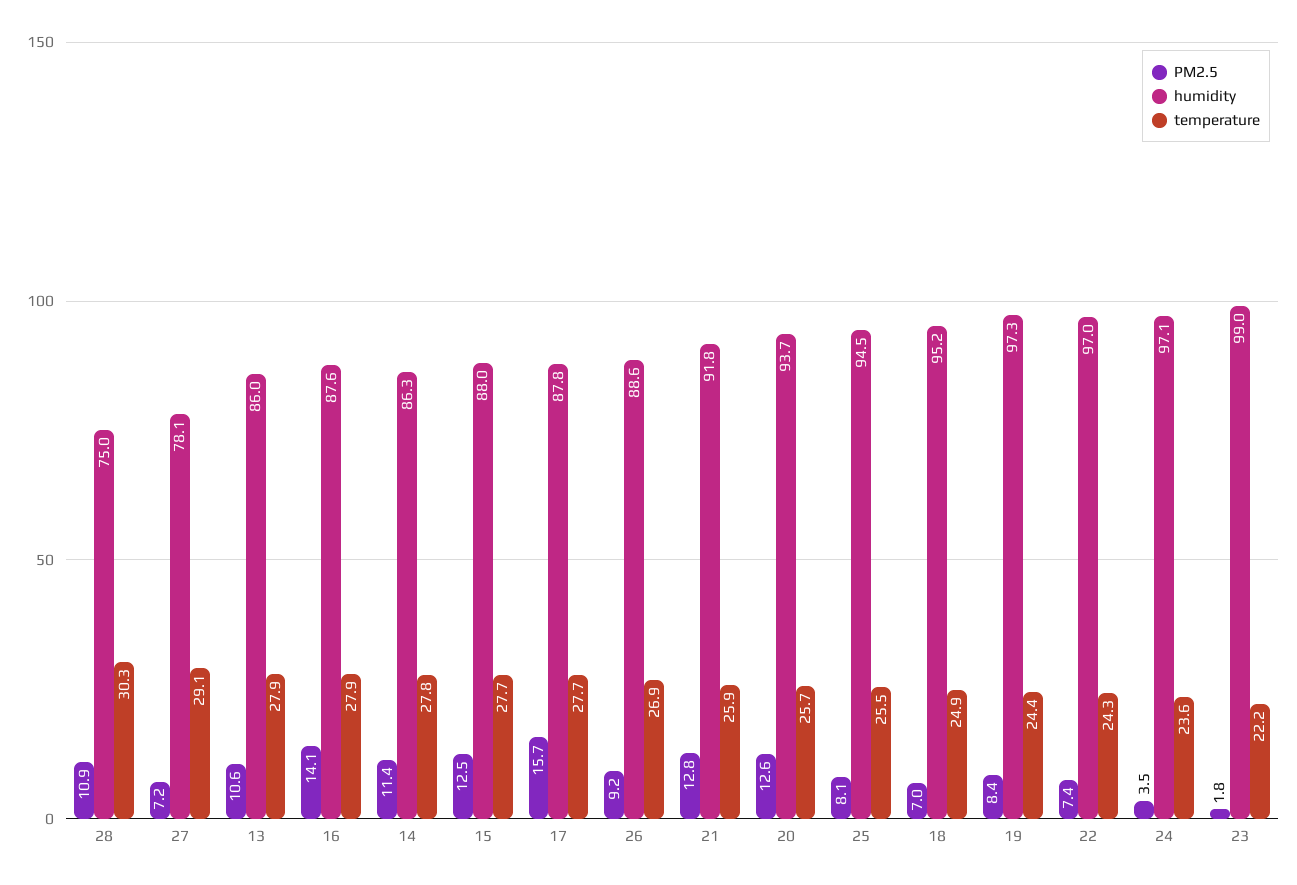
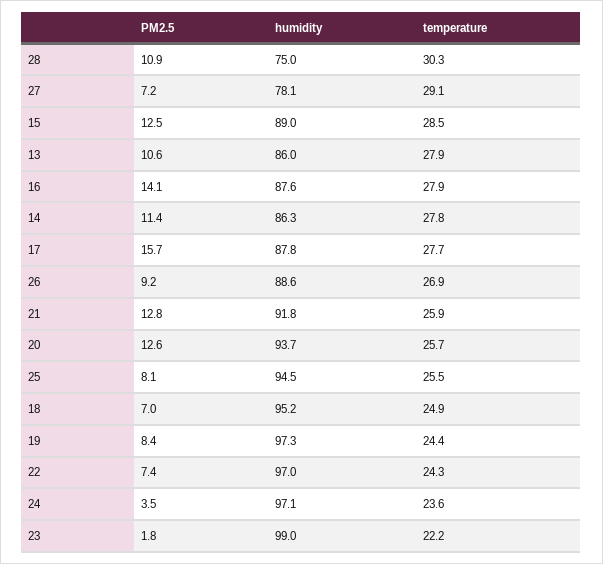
  {
    "PM2.5": {
      "28": 10.9,
      "27": 7.2,
      "13": 10.6,
      "16": 14.1,
      "14": 11.4,
      "15": 12.5,
      "17": 15.7,
      "26": 9.2,
      "21": 12.8,
      "20": 12.6,
      "25": 8.1,
      "18": 7,
      "19": 8.4,
      "22": 7.4,
      "24": 3.5,
      "23": 1.8
    },
    "humidity": {
      "28": 75,
      "27": 78.1,
      "13": 86,
      "16": 87.6,
      "14": 86.3,
-     "15": 88,
+     "15": 89,
      "17": 87.8,
      "26": 88.6,
      "21": 91.8,
      "20": 93.7,
      "25": 94.5,
      "18": 95.2,
      "19": 97.3,
      "22": 97,
      "24": 97.1,
      "23": 99
    },
    "temperature": {
      "28": 30.3,
      "27": 29.1,
      "13": 27.9,
      "16": 27.9,
      "14": 27.8,
-     "15": 27.7,
+     "15": 28.5,
      "17": 27.7,
      "26": 26.9,
      "21": 25.9,
      "20": 25.7,
      "25": 25.5,
      "18": 24.9,
      "19": 24.4,
      "22": 24.3,
      "24": 23.6,
      "23": 22.2
    }
  }

